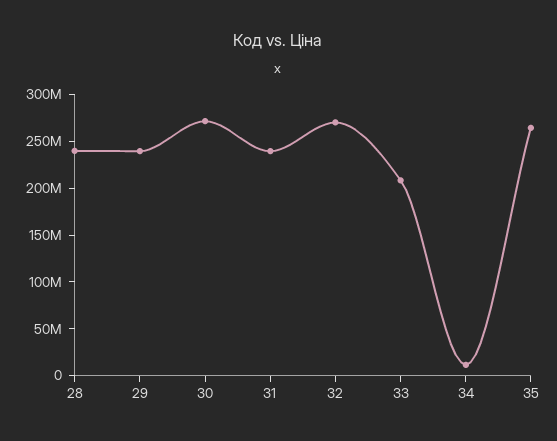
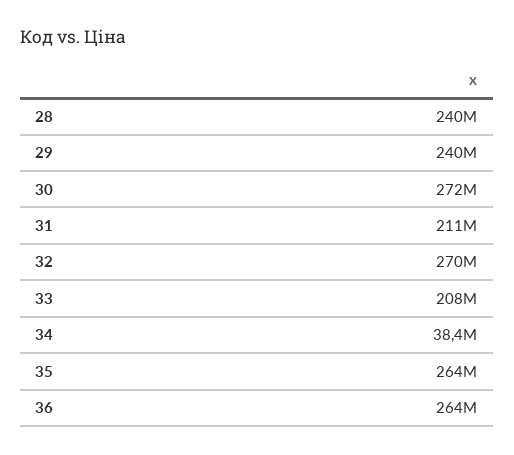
  {
    "28": 240000000,
    "29": 240000000,
    "30": 272000000,
-   "31": 240000000,
+   "31": 211000000,
    "32": 270000000,
    "33": 208000000,
-   "34": 10000000,
+   "34": 38400000,
-   "35": 264000000
+   "35": 264000000,
+   "36": 264000000
  }

